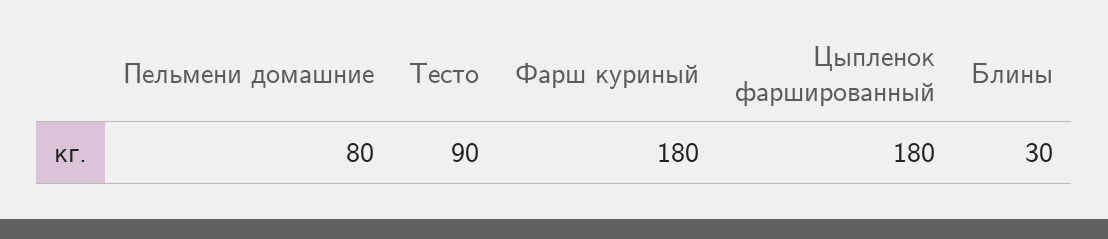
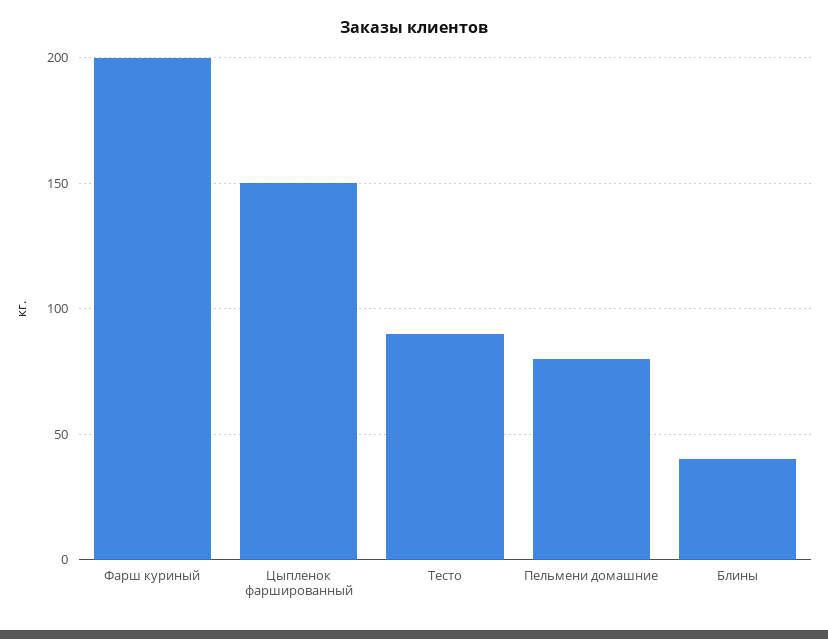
  {
    "Пельмени домашние": 80,
    "Тесто": 90,
-   "Фарш куриный": 180,
+   "Фарш куриный": 200,
-   "Цыпленок фаршированный": 180,
+   "Цыпленок фаршированный": 150,
-   "Блины": 30
+   "Блины": 40
  }

